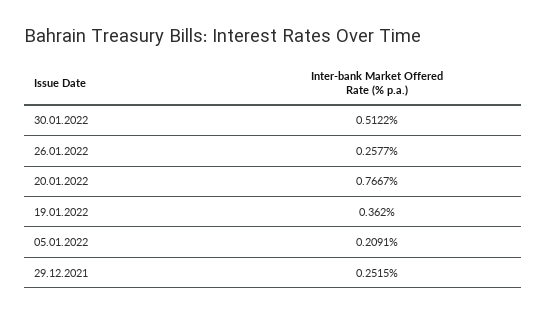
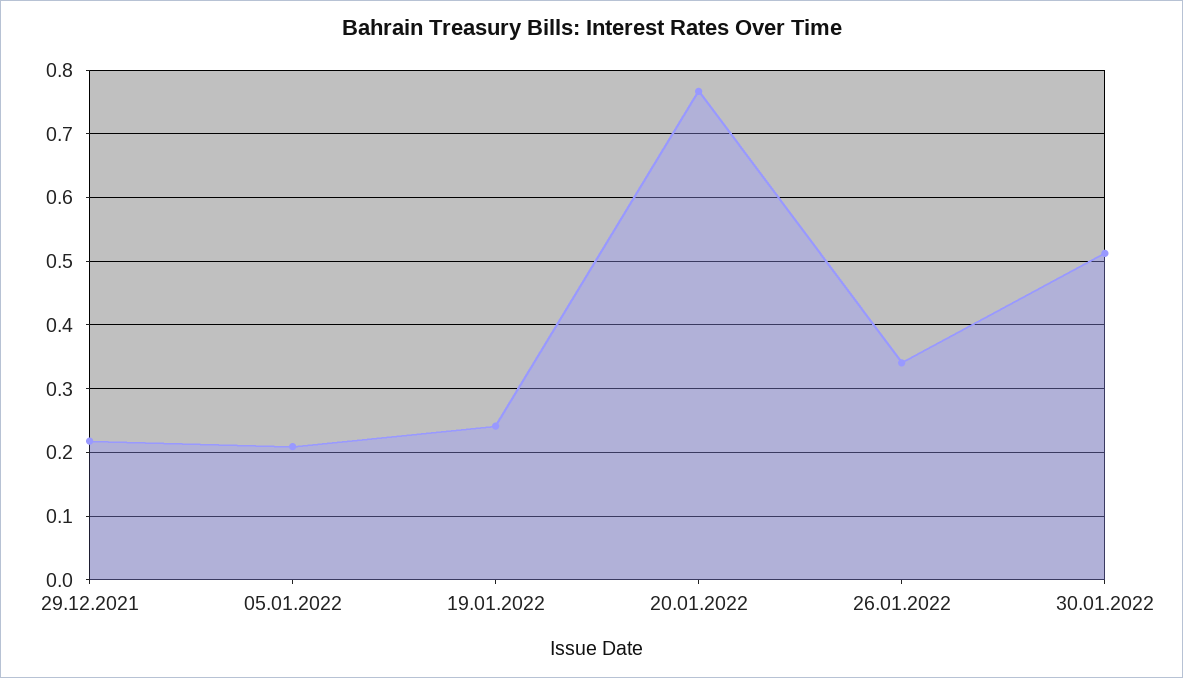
  {
    "30.01.2022": 0.5122,
-   "26.01.2022": 0.2577,
+   "26.01.2022": 0.34,
    "20.01.2022": 0.7667,
-   "19.01.2022": 0.362,
+   "19.01.2022": 0.24,
    "05.01.2022": 0.2091,
-   "29.12.2021": 0.2515
+   "29.12.2021": 0.22
  }

